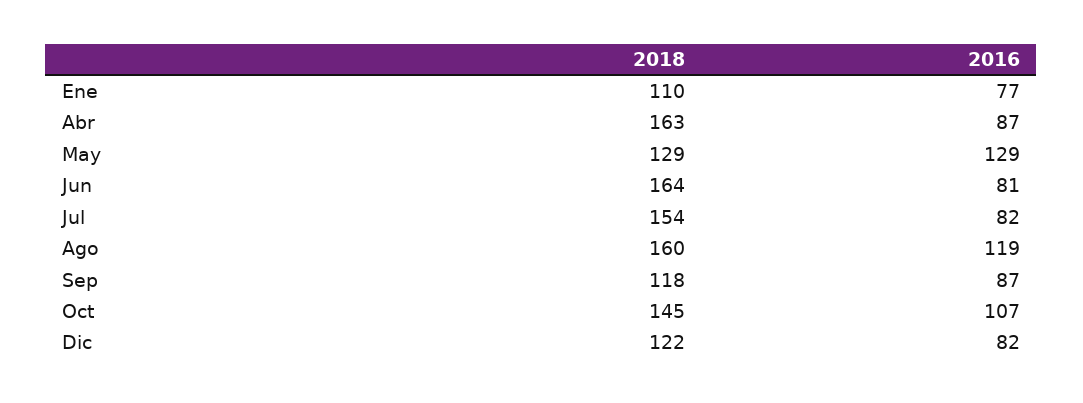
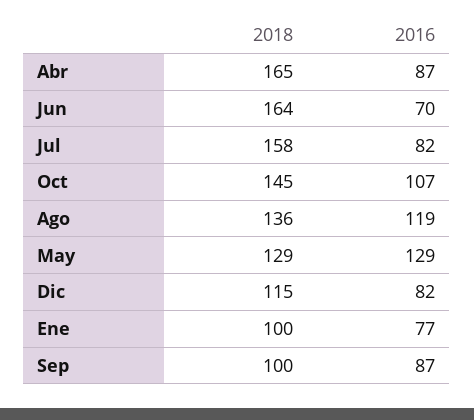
  {
    "2018": {
-     "Ene": 110,
+     "Ene": 100,
-     "Abr": 163,
+     "Abr": 165,
      "May": 129,
      "Jun": 164,
-     "Jul": 154,
+     "Jul": 158,
-     "Ago": 160,
+     "Ago": 136,
-     "Sep": 118,
+     "Sep": 100,
      "Oct": 145,
-     "Dic": 122
+     "Dic": 115
    },
    "2016": {
      "Ene": 77,
      "Abr": 87,
      "May": 129,
-     "Jun": 81,
+     "Jun": 70,
      "Jul": 82,
      "Ago": 119,
      "Sep": 87,
      "Oct": 107,
      "Dic": 82
    }
  }

